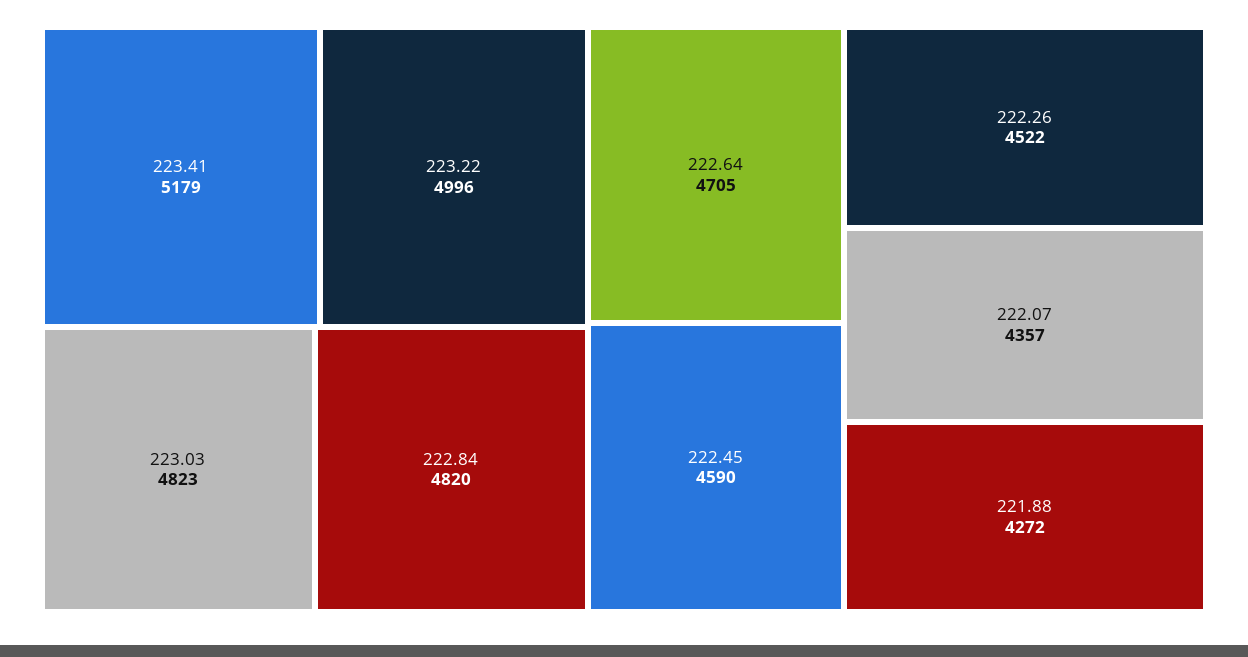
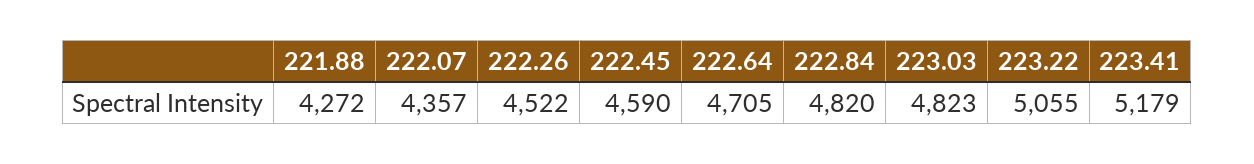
  {
    "223.41": 5179,
-   "223.22": 4996,
+   "223.22": 5055,
    "223.03": 4823,
    "222.84": 4820,
    "222.64": 4705,
    "222.45": 4590,
    "222.26": 4522,
    "222.07": 4357,
    "221.88": 4272
  }

